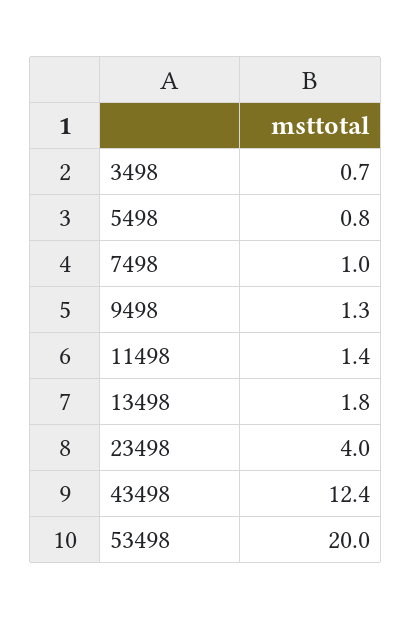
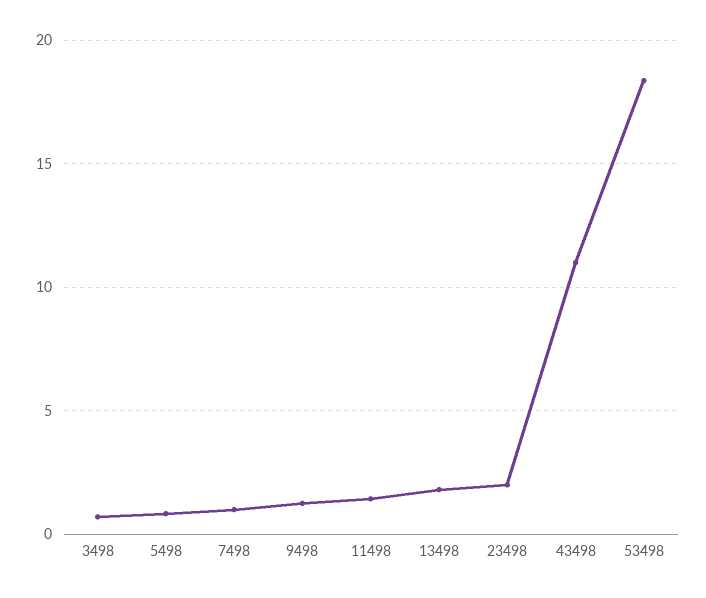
  {
    "3498": 0.7,
    "5498": 0.8,
    "7498": 1,
    "9498": 1.3,
    "11498": 1.4,
    "13498": 1.8,
-   "23498": 4,
+   "23498": 2,
-   "43498": 12.4,
+   "43498": 11,
-   "53498": 20
+   "53498": 18.5
  }

